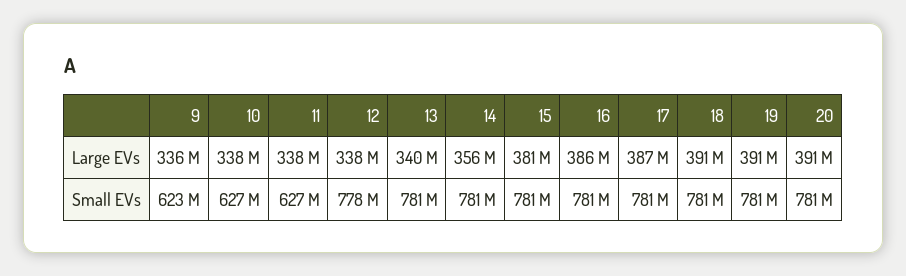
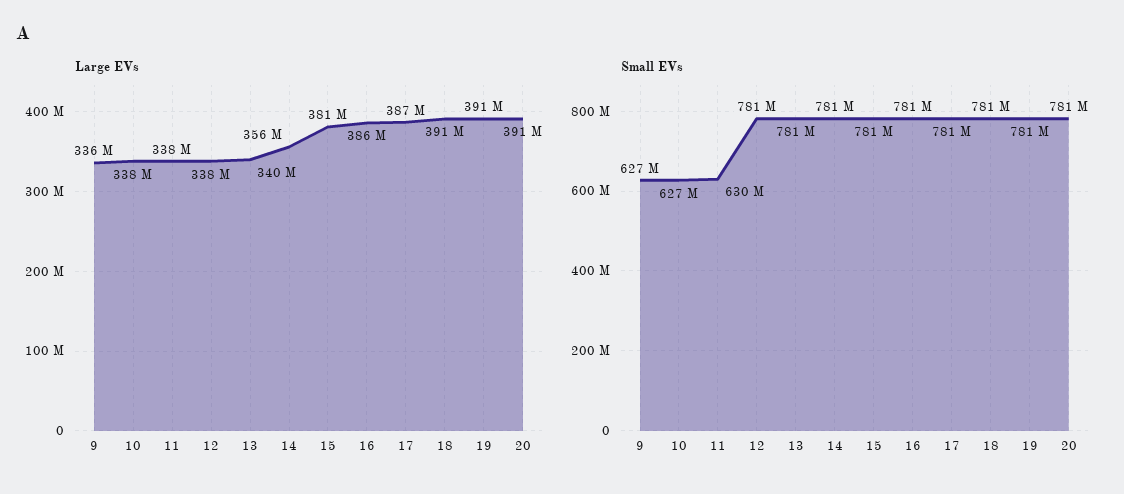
  {
    "Large EVs": {
      "9": 336000000,
      "10": 338000000,
      "11": 338000000,
      "12": 338000000,
      "13": 340000000,
      "14": 356000000,
      "15": 381000000,
      "16": 386000000,
      "17": 387000000,
      "18": 391000000,
      "19": 391000000,
      "20": 391000000
    },
    "Small EVs": {
-     "9": 623000000,
+     "9": 627000000,
      "10": 627000000,
-     "11": 627000000,
+     "11": 630000000,
-     "12": 778000000,
+     "12": 781000000,
      "13": 781000000,
      "14": 781000000,
      "15": 781000000,
      "16": 781000000,
      "17": 781000000,
      "18": 781000000,
      "19": 781000000,
      "20": 781000000
    }
  }

